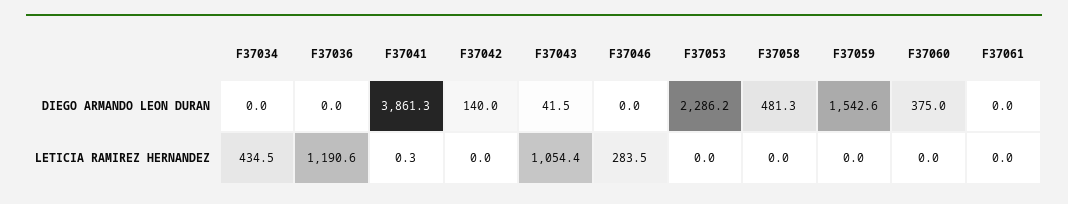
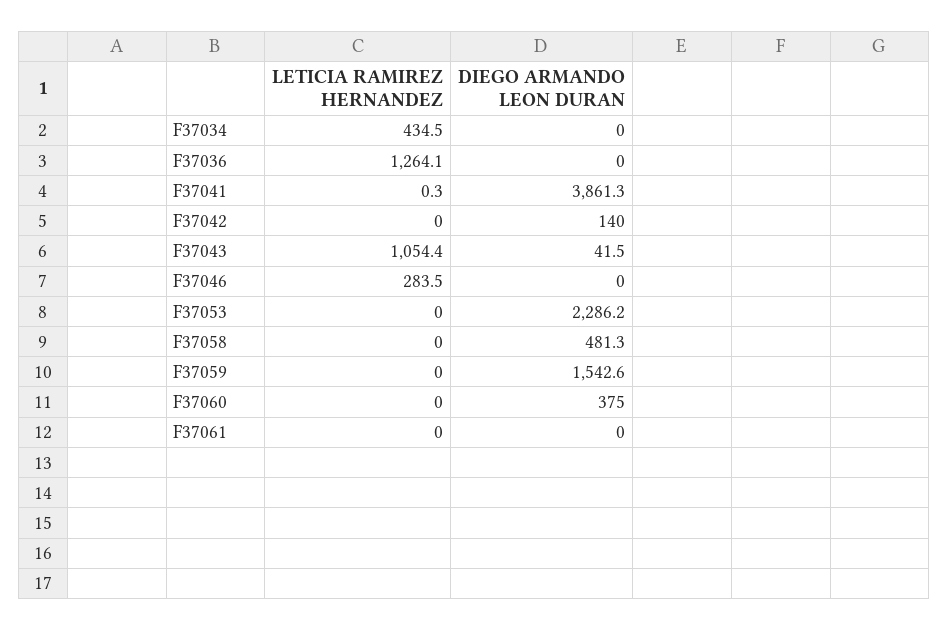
  {
    "F37034": {
      "DIEGO ARMANDO LEON DURAN": 0,
      "LETICIA RAMIREZ HERNANDEZ": 434.5
    },
    "F37036": {
      "DIEGO ARMANDO LEON DURAN": 0,
-     "LETICIA RAMIREZ HERNANDEZ": 1190.6
+     "LETICIA RAMIREZ HERNANDEZ": 1264.1
    },
    "F37041": {
      "DIEGO ARMANDO LEON DURAN": 3861.3,
      "LETICIA RAMIREZ HERNANDEZ": 0.3
    },
    "F37042": {
      "DIEGO ARMANDO LEON DURAN": 140,
      "LETICIA RAMIREZ HERNANDEZ": 0
    },
    "F37043": {
      "DIEGO ARMANDO LEON DURAN": 41.5,
      "LETICIA RAMIREZ HERNANDEZ": 1054.4
    },
    "F37046": {
      "DIEGO ARMANDO LEON DURAN": 0,
      "LETICIA RAMIREZ HERNANDEZ": 283.5
    },
    "F37053": {
      "DIEGO ARMANDO LEON DURAN": 2286.2,
      "LETICIA RAMIREZ HERNANDEZ": 0
    },
    "F37058": {
      "DIEGO ARMANDO LEON DURAN": 481.3,
      "LETICIA RAMIREZ HERNANDEZ": 0
    },
    "F37059": {
      "DIEGO ARMANDO LEON DURAN": 1542.6,
      "LETICIA RAMIREZ HERNANDEZ": 0
    },
    "F37060": {
      "DIEGO ARMANDO LEON DURAN": 375,
      "LETICIA RAMIREZ HERNANDEZ": 0
    },
    "F37061": {
      "DIEGO ARMANDO LEON DURAN": 0,
      "LETICIA RAMIREZ HERNANDEZ": 0
    }
  }

